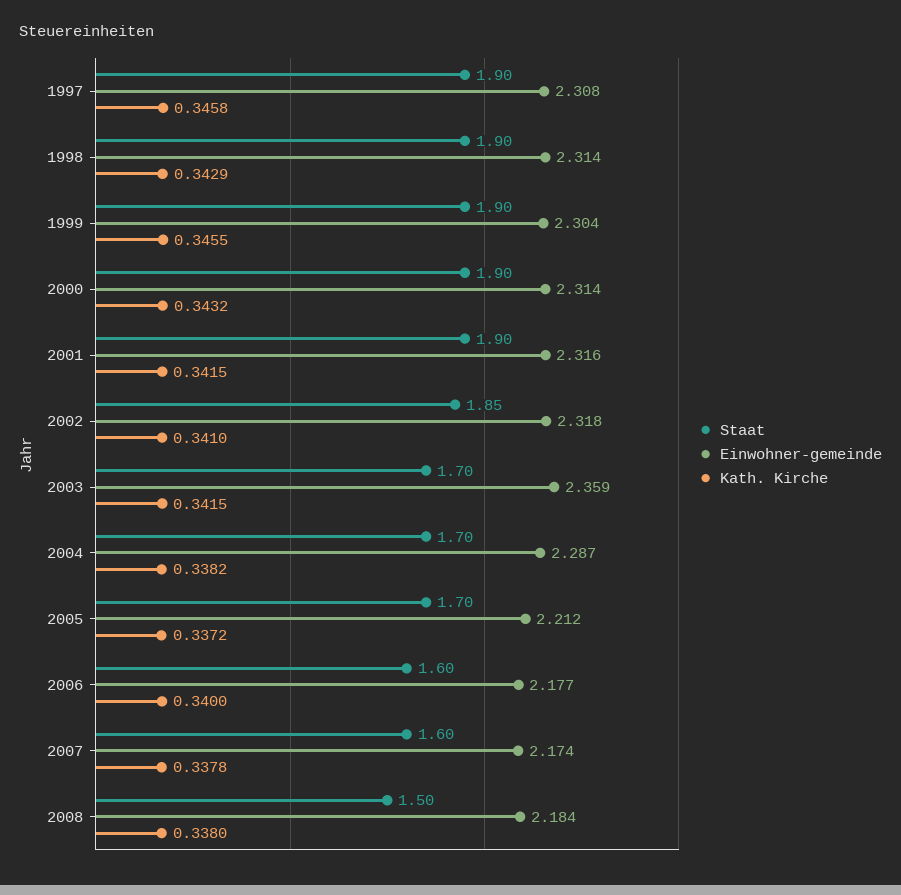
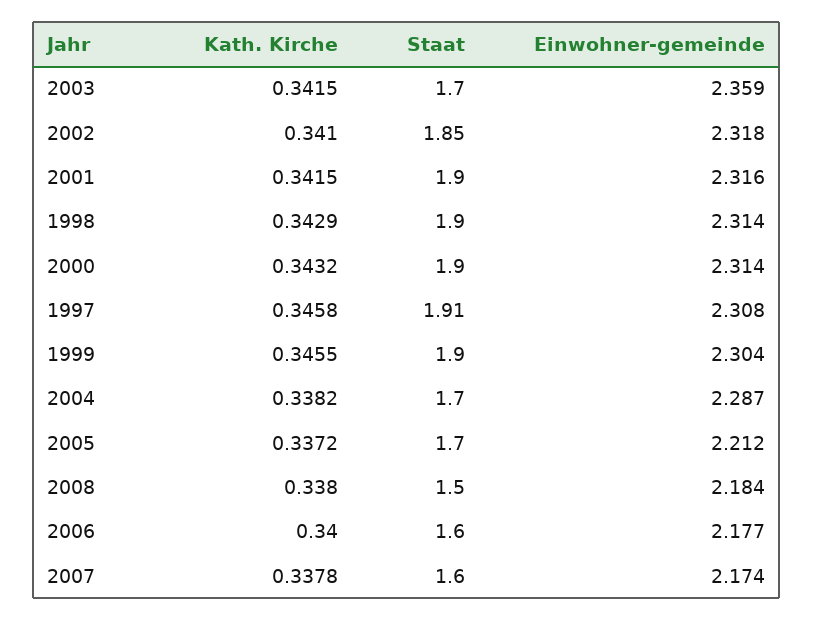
  {
    "Staat": {
-     "1997": 1.9,
+     "1997": 1.91,
      "1998": 1.9,
      "1999": 1.9,
      "2000": 1.9,
      "2001": 1.9,
      "2002": 1.85,
      "2003": 1.7,
      "2004": 1.7,
      "2005": 1.7,
      "2006": 1.6,
      "2007": 1.6,
      "2008": 1.5
    },
    "Einwohner-gemeinde": {
      "1997": 2.308,
      "1998": 2.314,
      "1999": 2.304,
      "2000": 2.314,
      "2001": 2.316,
      "2002": 2.318,
      "2003": 2.359,
      "2004": 2.287,
      "2005": 2.212,
      "2006": 2.177,
      "2007": 2.174,
      "2008": 2.184
    },
    "Kath. Kirche": {
      "1997": 0.3458,
      "1998": 0.3429,
      "1999": 0.3455,
      "2000": 0.3432,
      "2001": 0.3415,
      "2002": 0.341,
      "2003": 0.3415,
      "2004": 0.3382,
      "2005": 0.3372,
      "2006": 0.34,
      "2007": 0.3378,
      "2008": 0.338
    }
  }

